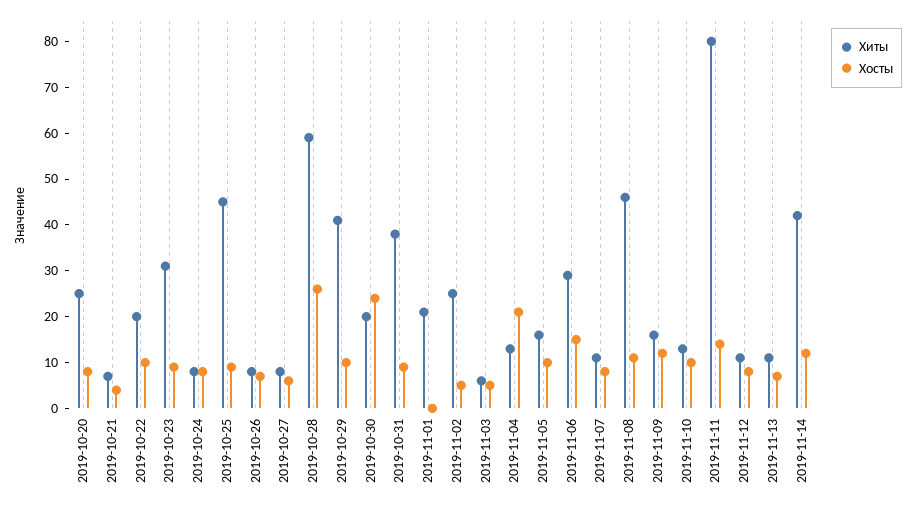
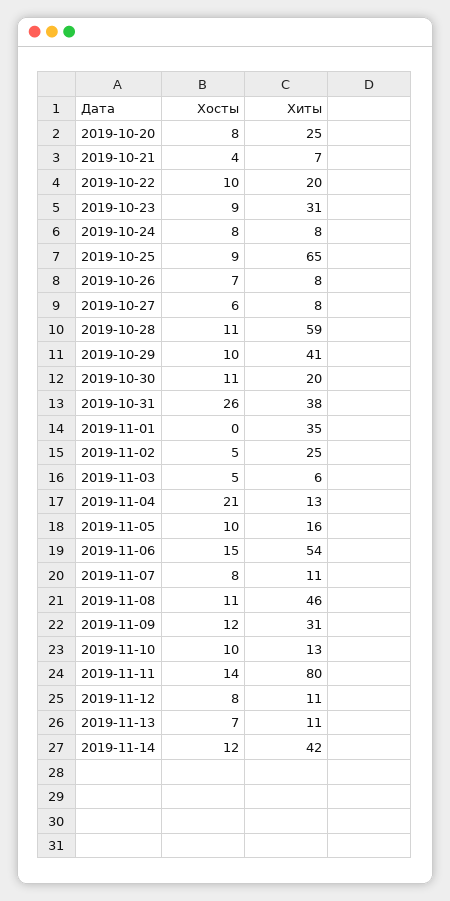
  {
    "Хиты": {
      "2019-10-20": 25,
      "2019-10-21": 7,
      "2019-10-22": 20,
      "2019-10-23": 31,
      "2019-10-24": 8,
-     "2019-10-25": 45,
+     "2019-10-25": 65,
      "2019-10-26": 8,
      "2019-10-27": 8,
      "2019-10-28": 59,
      "2019-10-29": 41,
      "2019-10-30": 20,
      "2019-10-31": 38,
-     "2019-11-01": 20,
+     "2019-11-01": 35,
      "2019-11-02": 25,
      "2019-11-03": 6,
      "2019-11-04": 13,
      "2019-11-05": 16,
-     "2019-11-06": 30,
+     "2019-11-06": 54,
      "2019-11-07": 11,
      "2019-11-08": 46,
-     "2019-11-09": 15,
+     "2019-11-09": 31,
      "2019-11-10": 13,
      "2019-11-11": 80,
      "2019-11-12": 11,
      "2019-11-13": 11,
      "2019-11-14": 42
    },
    "Хосты": {
      "2019-10-20": 8,
      "2019-10-21": 4,
      "2019-10-22": 10,
      "2019-10-23": 9,
      "2019-10-24": 8,
      "2019-10-25": 9,
      "2019-10-26": 7,
      "2019-10-27": 6,
-     "2019-10-28": 25,
+     "2019-10-28": 11,
      "2019-10-29": 10,
-     "2019-10-30": 25,
+     "2019-10-30": 11,
-     "2019-10-31": 10,
+     "2019-10-31": 26,
      "2019-11-01": 0,
      "2019-11-02": 5,
      "2019-11-03": 5,
      "2019-11-04": 21,
      "2019-11-05": 10,
      "2019-11-06": 15,
      "2019-11-07": 8,
      "2019-11-08": 11,
      "2019-11-09": 12,
      "2019-11-10": 10,
      "2019-11-11": 14,
      "2019-11-12": 8,
      "2019-11-13": 7,
      "2019-11-14": 12
    }
  }

